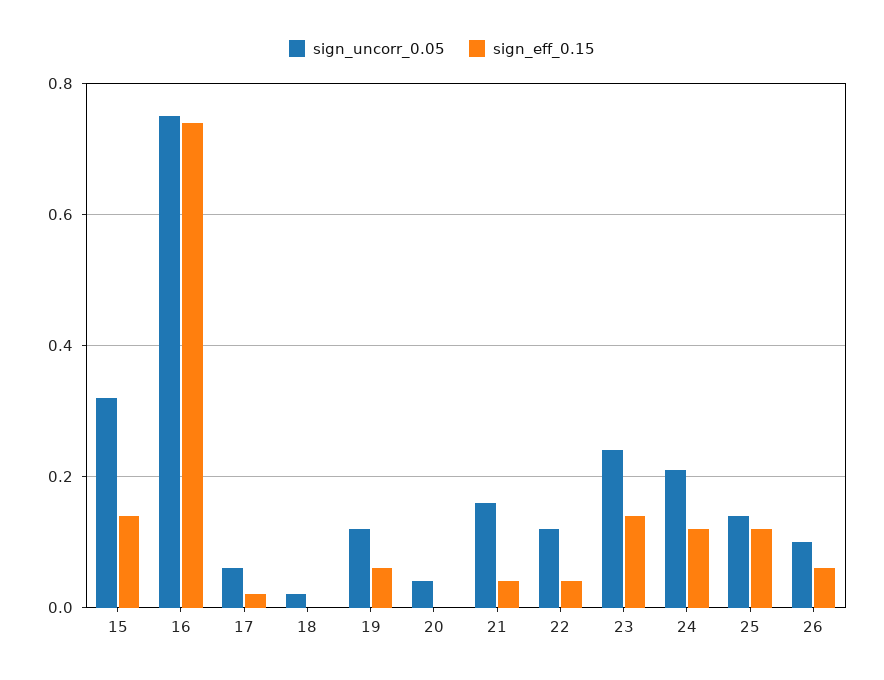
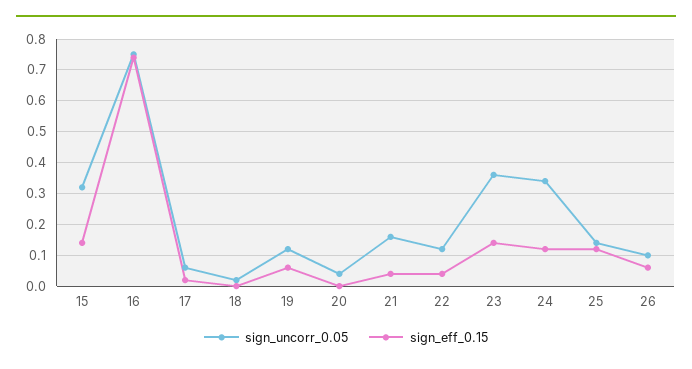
  {
    "sign_uncorr_0.05": {
      "15": 0.3,
      "16": 0.75,
      "17": 0.05,
      "18": 0,
      "19": 0.1,
      "20": 0.05,
      "21": 0.15,
      "22": 0.1,
-     "23": 0.25,
+     "23": 0.35,
-     "24": 0.2,
+     "24": 0.35,
      "25": 0.15,
      "26": 0.1
    },
    "sign_eff_0.15": {
      "15": 0.15,
      "16": 0.75,
      "17": 0,
      "18": 0,
      "19": 0.05,
      "20": 0,
      "21": 0.05,
      "22": 0.05,
      "23": 0.15,
      "24": 0.1,
      "25": 0.1,
      "26": 0.05
    }
  }

